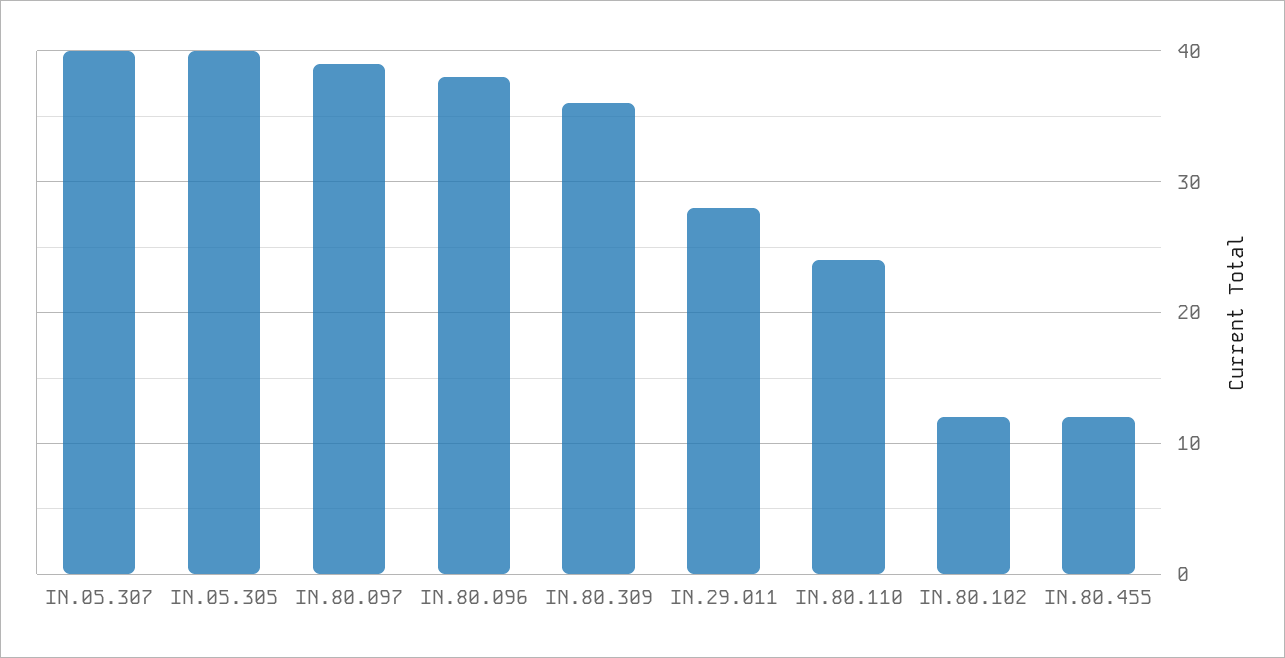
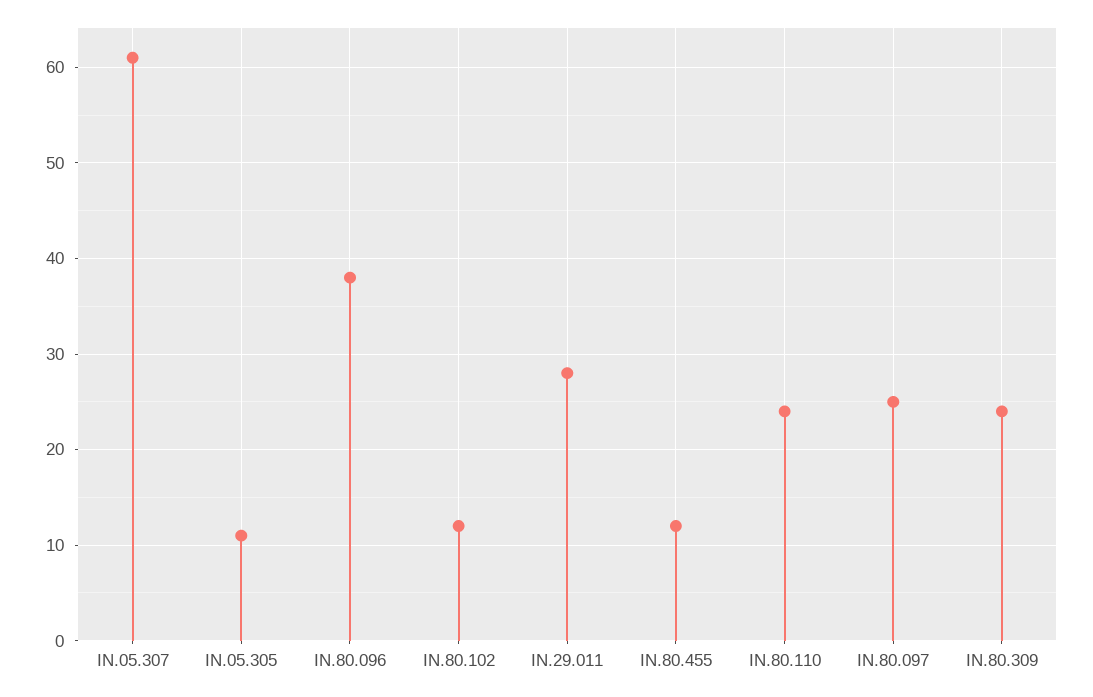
  {
-   "IN.05.307": 40,
+   "IN.05.307": 61,
-   "IN.05.305": 40,
+   "IN.05.305": 11,
-   "IN.80.097": 39,
+   "IN.80.097": 25,
    "IN.80.096": 38,
-   "IN.80.309": 36,
+   "IN.80.309": 24,
    "IN.29.011": 28,
    "IN.80.110": 24,
    "IN.80.102": 12,
    "IN.80.455": 12
  }

